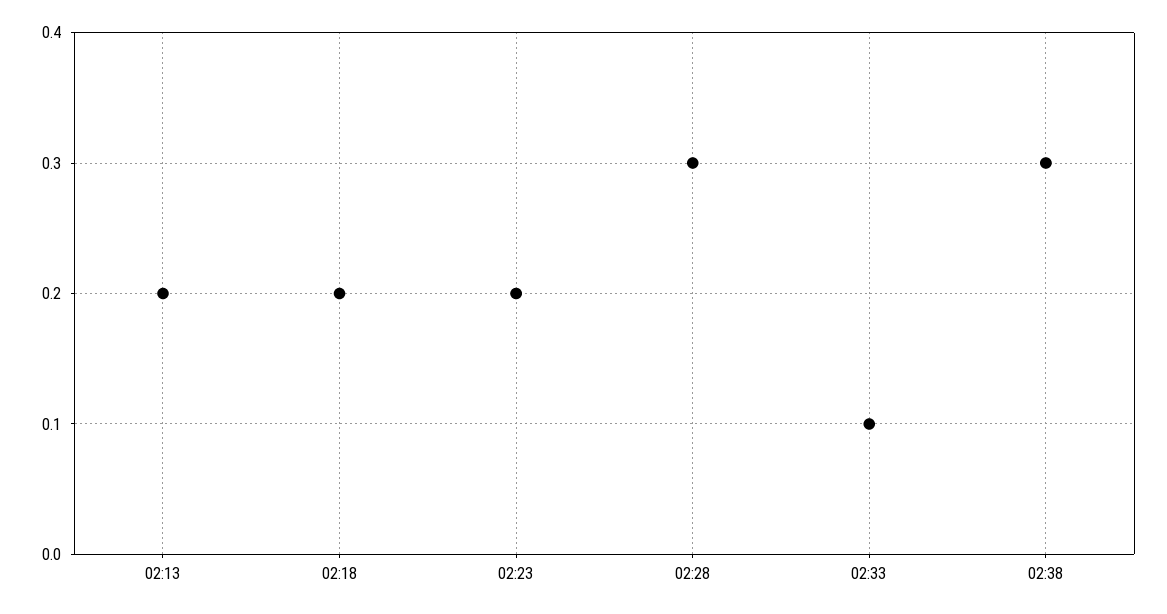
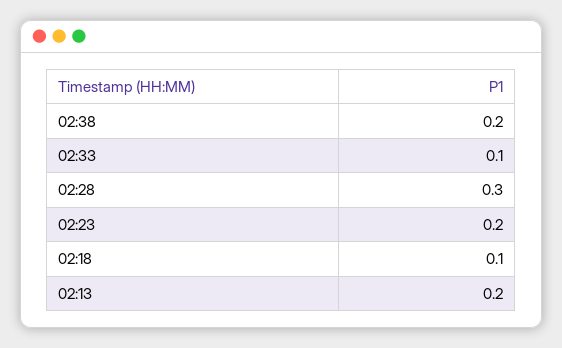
  {
    "02:13": 0.2,
-   "02:18": 0.2,
+   "02:18": 0.1,
    "02:23": 0.2,
    "02:28": 0.3,
    "02:33": 0.1,
-   "02:38": 0.3
+   "02:38": 0.2
  }

